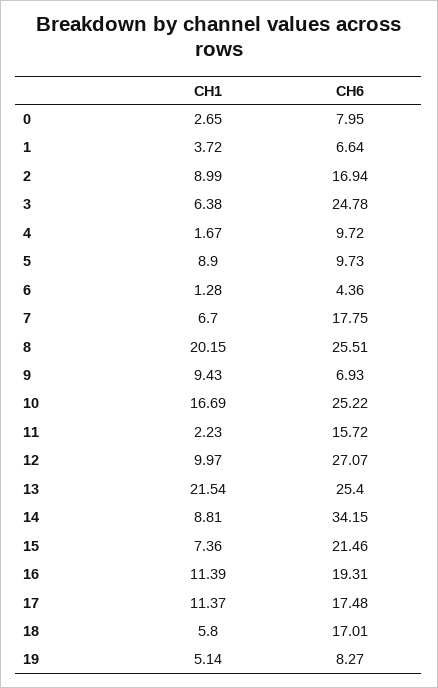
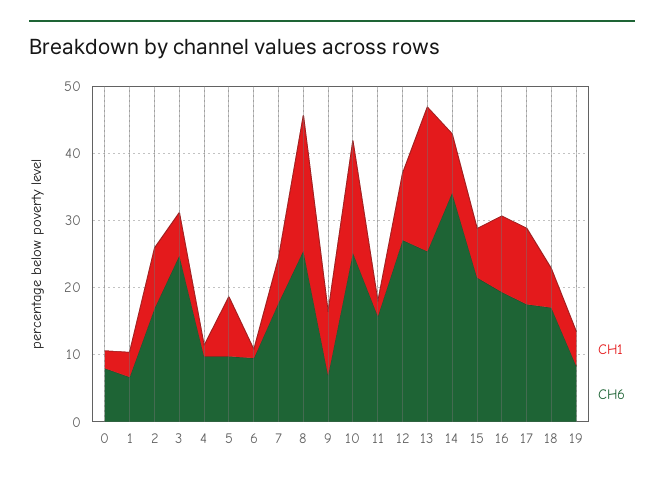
  {
    "CH1": {
      "0": 2.65,
      "1": 3.72,
      "2": 8.99,
      "3": 6.38,
      "4": 1.67,
      "5": 8.9,
      "6": 1.28,
      "7": 6.7,
      "8": 20.15,
      "9": 9.43,
      "10": 16.69,
      "11": 2.23,
      "12": 9.97,
      "13": 21.54,
      "14": 8.81,
      "15": 7.36,
      "16": 11.39,
      "17": 11.37,
      "18": 5.8,
      "19": 5.14
    },
    "CH6": {
      "0": 7.95,
      "1": 6.64,
      "2": 16.94,
      "3": 24.78,
      "4": 9.72,
      "5": 9.73,
-     "6": 4.36,
+     "6": 10,
      "7": 17.75,
      "8": 25.51,
      "9": 6.93,
      "10": 25.22,
      "11": 15.72,
      "12": 27.07,
      "13": 25.4,
      "14": 34.15,
      "15": 21.46,
      "16": 19.31,
      "17": 17.48,
      "18": 17.01,
      "19": 8.27
    }
  }

